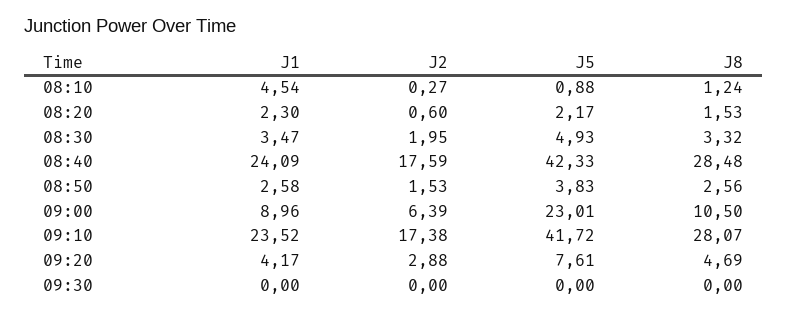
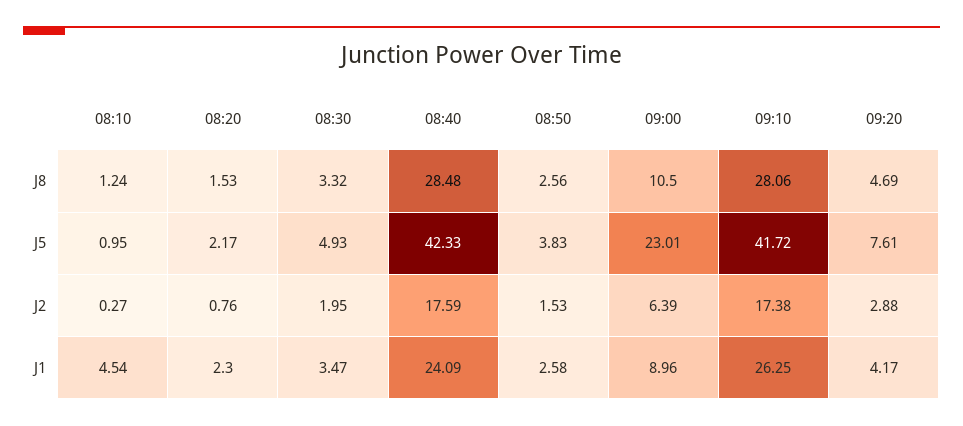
  {
    "J1": {
      "08:10": 4.54,
      "08:20": 2.3,
      "08:30": 3.47,
      "08:40": 24.09,
      "08:50": 2.58,
      "09:00": 8.96,
-     "09:10": 23.52,
+     "09:10": 26.25,
-     "09:20": 4.17,
+     "09:20": 4.17
-     "09:30": 0
    },
    "J2": {
      "08:10": 0.27,
-     "08:20": 0.6,
+     "08:20": 0.76,
      "08:30": 1.95,
      "08:40": 17.59,
      "08:50": 1.53,
      "09:00": 6.39,
      "09:10": 17.38,
-     "09:20": 2.88,
+     "09:20": 2.88
-     "09:30": 0
    },
    "J5": {
-     "08:10": 0.88,
+     "08:10": 0.95,
      "08:20": 2.17,
      "08:30": 4.93,
      "08:40": 42.33,
      "08:50": 3.83,
      "09:00": 23.01,
      "09:10": 41.72,
-     "09:20": 7.61,
+     "09:20": 7.61
-     "09:30": 0
    },
    "J8": {
      "08:10": 1.24,
      "08:20": 1.53,
      "08:30": 3.32,
      "08:40": 28.48,
      "08:50": 2.56,
      "09:00": 10.5,
-     "09:10": 28.07,
+     "09:10": 28.06,
-     "09:20": 4.69,
+     "09:20": 4.69
-     "09:30": 0
    }
  }

